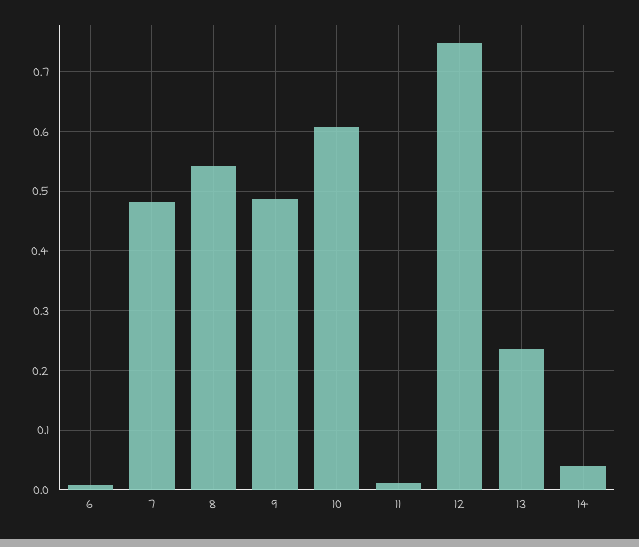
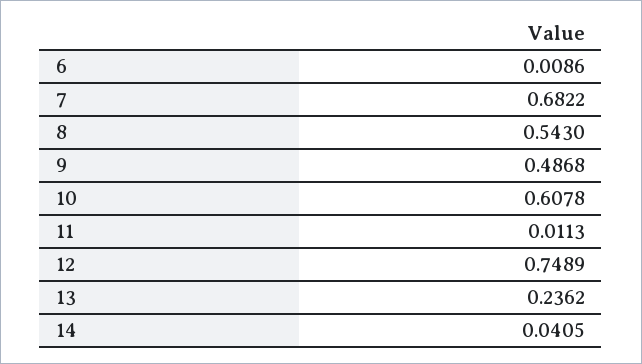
  {
    "6": 0.0086,
-   "7": 0.48,
+   "7": 0.6822,
    "8": 0.543,
    "9": 0.4868,
    "10": 0.6078,
    "11": 0.0113,
    "12": 0.7489,
    "13": 0.2362,
    "14": 0.0405
  }

